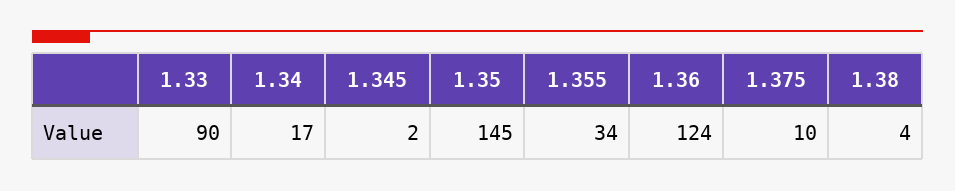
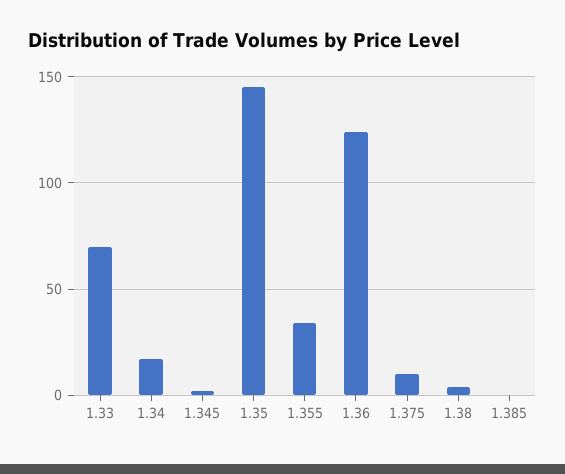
  {
-   "1.33": 90,
+   "1.33": 70,
    "1.34": 17,
    "1.345": 2,
    "1.35": 145,
    "1.355": 34,
    "1.36": 124,
    "1.375": 10,
-   "1.38": 4
+   "1.38": 4,
+   "1.385": 0
  }

